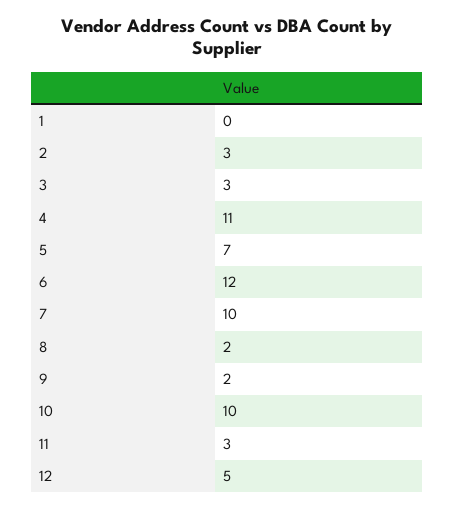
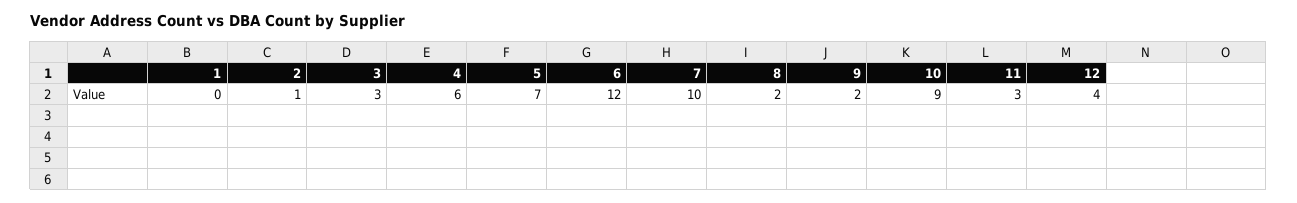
  {
    "1": 0,
-   "2": 3,
+   "2": 1,
    "3": 3,
-   "4": 11,
+   "4": 6,
    "5": 7,
    "6": 12,
    "7": 10,
    "8": 2,
    "9": 2,
-   "10": 10,
+   "10": 9,
    "11": 3,
-   "12": 5
+   "12": 4
  }

